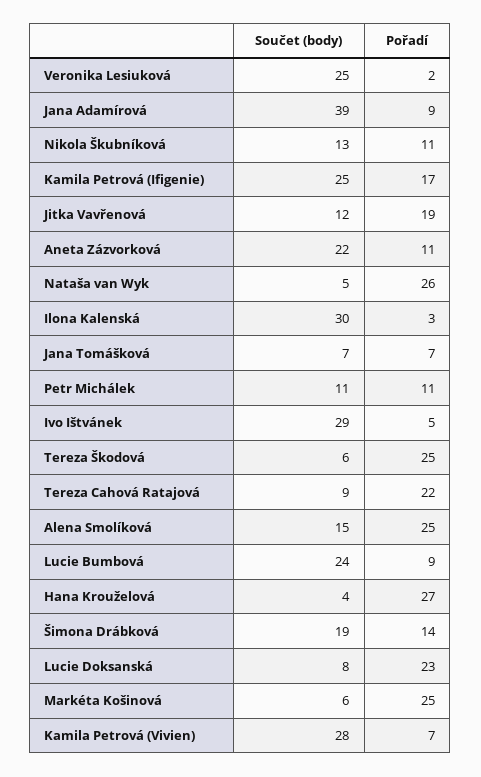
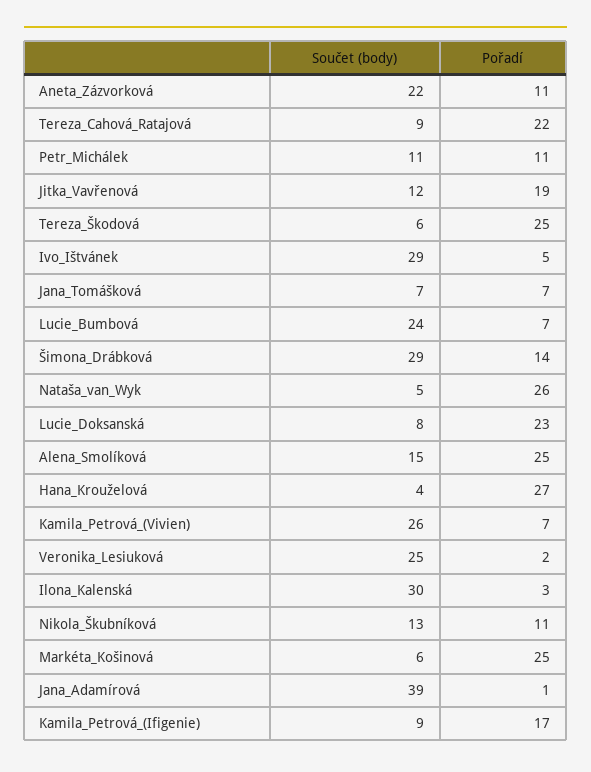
  {
    "Součet (body)": {
      "Veronika Lesiuková": 25,
      "Jana Adamírová": 39,
      "Nikola Škubníková": 13,
-     "Kamila Petrová (Ifigenie)": 25,
+     "Kamila Petrová (Ifigenie)": 9,
      "Jitka Vavřenová": 12,
      "Aneta Zázvorková": 22,
      "Nataša van Wyk": 5,
      "Ilona Kalenská": 30,
      "Jana Tomášková": 7,
      "Petr Michálek": 11,
      "Ivo Ištvánek": 29,
      "Tereza Škodová": 6,
      "Tereza Cahová Ratajová": 9,
      "Alena Smolíková": 15,
      "Lucie Bumbová": 24,
      "Hana Krouželová": 4,
-     "Šimona Drábková": 19,
+     "Šimona Drábková": 29,
      "Lucie Doksanská": 8,
      "Markéta Košinová": 6,
-     "Kamila Petrová (Vivien)": 28
+     "Kamila Petrová (Vivien)": 26
    },
    "Pořadí": {
      "Veronika Lesiuková": 2,
-     "Jana Adamírová": 9,
+     "Jana Adamírová": 1,
      "Nikola Škubníková": 11,
      "Kamila Petrová (Ifigenie)": 17,
      "Jitka Vavřenová": 19,
      "Aneta Zázvorková": 11,
      "Nataša van Wyk": 26,
      "Ilona Kalenská": 3,
      "Jana Tomášková": 7,
      "Petr Michálek": 11,
      "Ivo Ištvánek": 5,
      "Tereza Škodová": 25,
      "Tereza Cahová Ratajová": 22,
      "Alena Smolíková": 25,
-     "Lucie Bumbová": 9,
+     "Lucie Bumbová": 7,
      "Hana Krouželová": 27,
      "Šimona Drábková": 14,
      "Lucie Doksanská": 23,
      "Markéta Košinová": 25,
      "Kamila Petrová (Vivien)": 7
    }
  }

